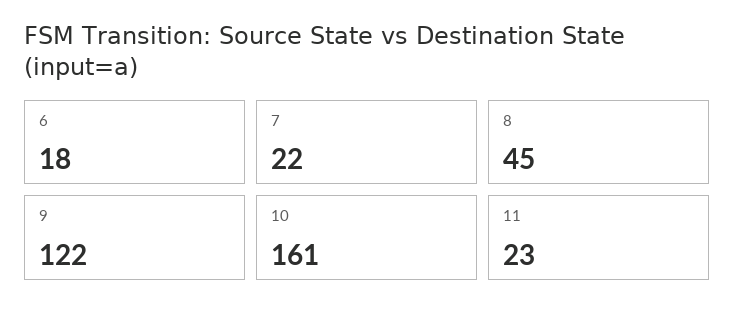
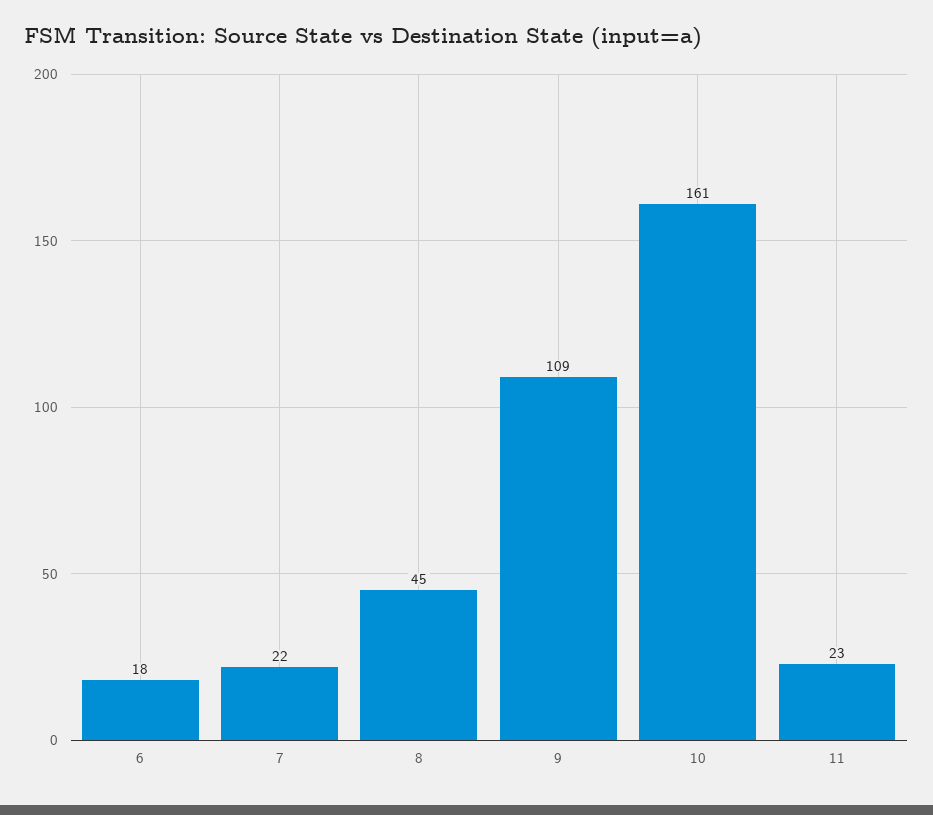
  {
    "6": 18,
    "7": 22,
    "8": 45,
-   "9": 122,
+   "9": 109,
    "10": 161,
    "11": 23
  }

